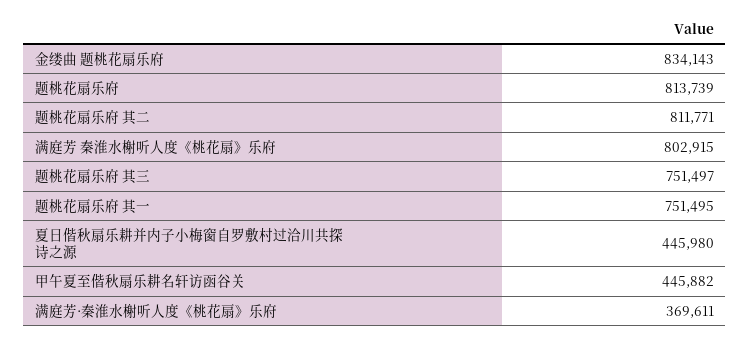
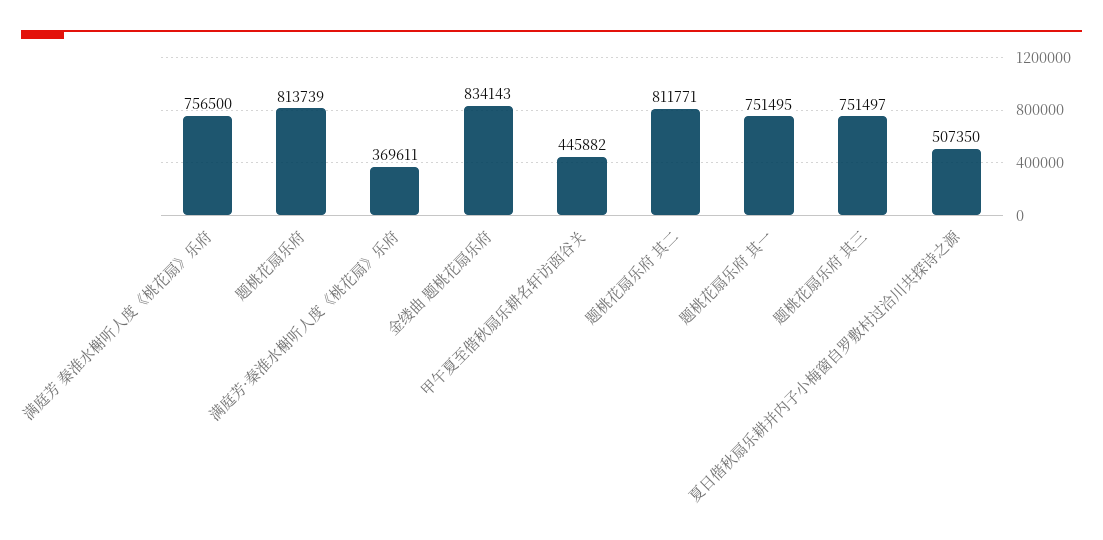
  {
    "金缕曲 题桃花扇乐府": 834143,
    "题桃花扇乐府": 813739,
    "题桃花扇乐府 其二": 811771,
-   "满庭芳 秦淮水榭听人度《桃花扇》乐府": 802915,
+   "满庭芳 秦淮水榭听人度《桃花扇》乐府": 756500,
    "题桃花扇乐府 其三": 751497,
    "题桃花扇乐府 其一": 751495,
-   "夏日偕秋扇乐耕并内子小梅窗自罗敷村过洽川共探诗之源": 445980,
+   "夏日偕秋扇乐耕并内子小梅窗自罗敷村过洽川共探诗之源": 507350,
    "甲午夏至偕秋扇乐耕名轩访函谷关": 445882,
    "满庭芳·秦淮水榭听人度《桃花扇》乐府": 369611
  }

